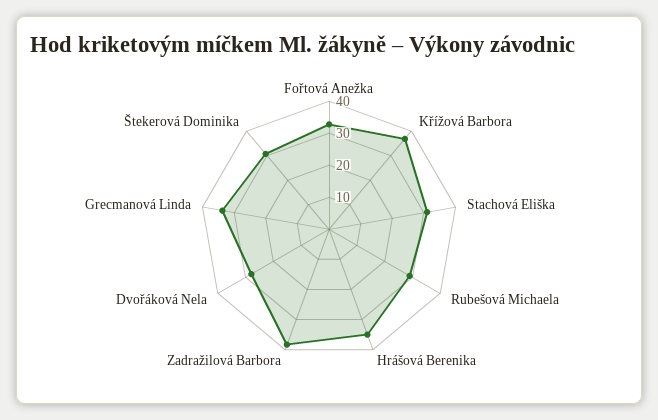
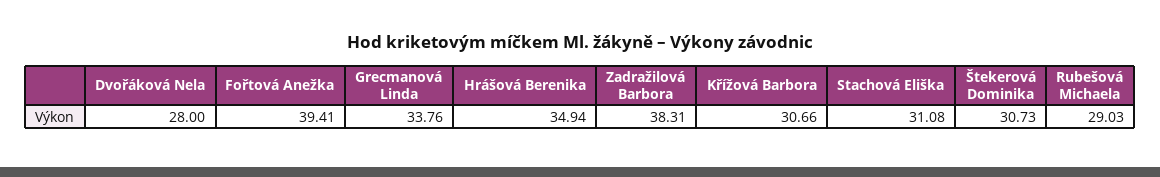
  {
-   "Fořtová Anežka": 32.5,
+   "Fořtová Anežka": 39.41,
-   "Křížová Barbora": 37.5,
+   "Křížová Barbora": 30.66,
    "Stachová Eliška": 31.08,
    "Rubešová Michaela": 29.03,
    "Hrášová Berenika": 34.94,
    "Zadražilová Barbora": 38.31,
    "Dvořáková Nela": 28,
    "Grecmanová Linda": 33.76,
    "Štekerová Dominika": 30.73
  }

